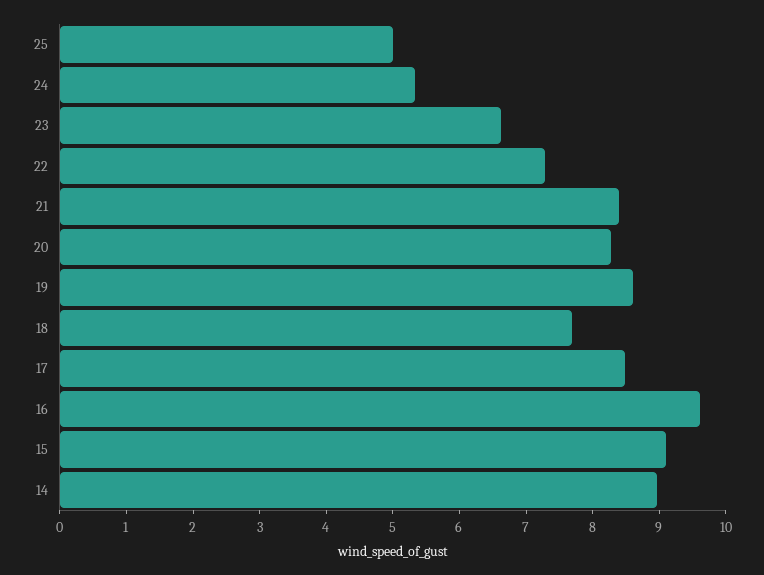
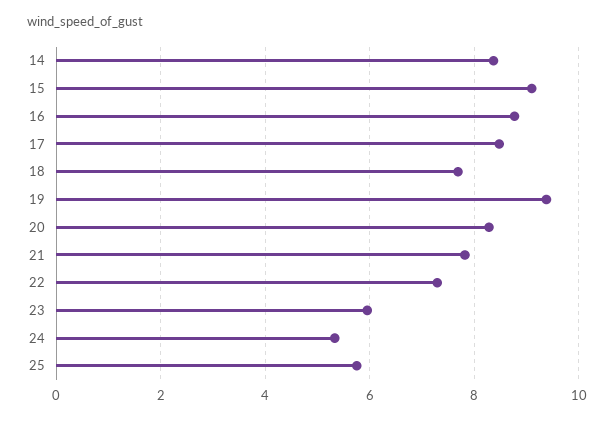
  {
-   "25": 5,
+   "25": 5.8,
    "24": 5.4,
-   "23": 6.6,
+   "23": 6,
    "22": 7.2,
-   "21": 8.4,
+   "21": 7.8,
    "20": 8.2,
-   "19": 8.6,
+   "19": 9.4,
    "18": 7.6,
    "17": 8.4,
-   "16": 9.6,
+   "16": 8.8,
    "15": 9.2,
-   "14": 9
+   "14": 8.4
  }

